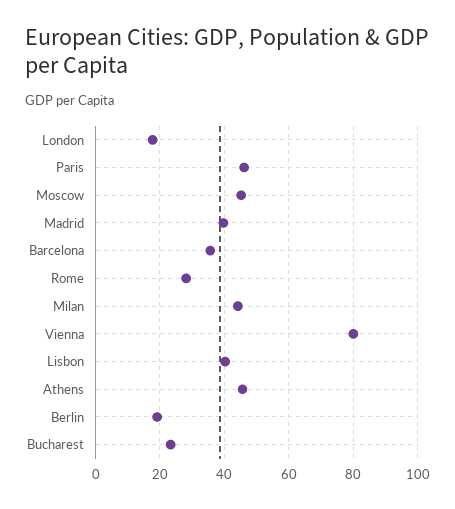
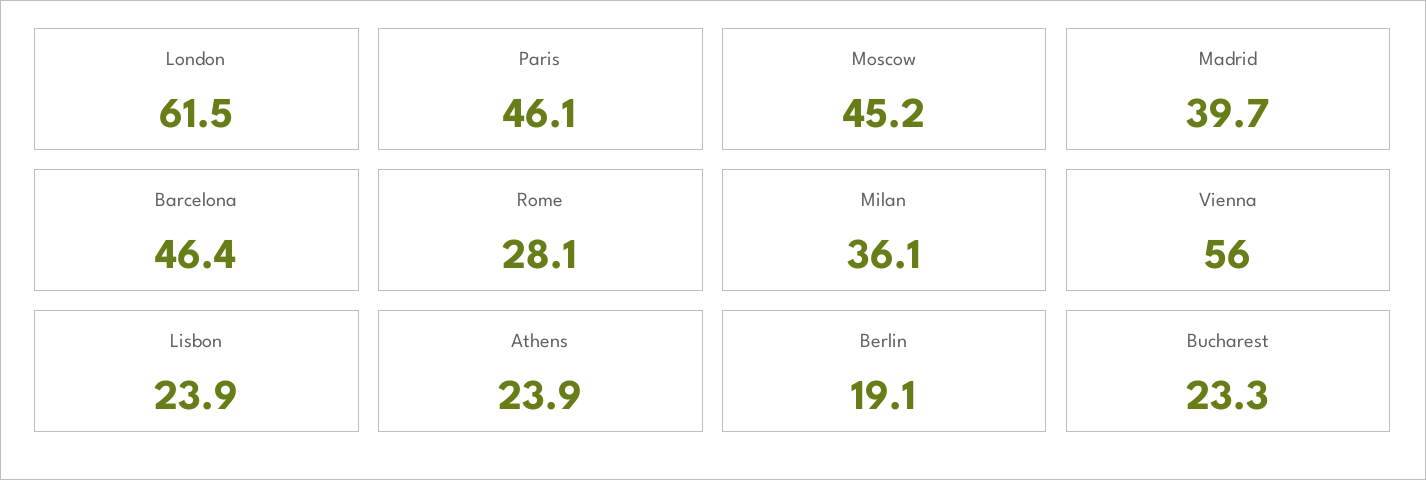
  {
-   "London": 18,
+   "London": 61.5,
    "Paris": 46.1,
    "Moscow": 45.2,
    "Madrid": 39.7,
-   "Barcelona": 36,
+   "Barcelona": 46.4,
    "Rome": 28.1,
-   "Milan": 44,
+   "Milan": 36.1,
-   "Vienna": 80,
+   "Vienna": 56,
-   "Lisbon": 40,
+   "Lisbon": 23.9,
-   "Athens": 46,
+   "Athens": 23.9,
    "Berlin": 19.1,
    "Bucharest": 23.3
  }

